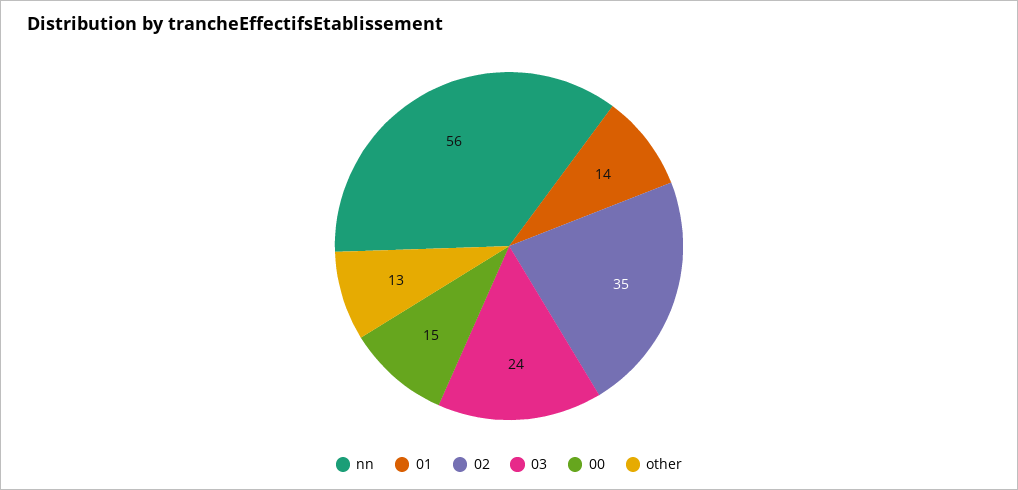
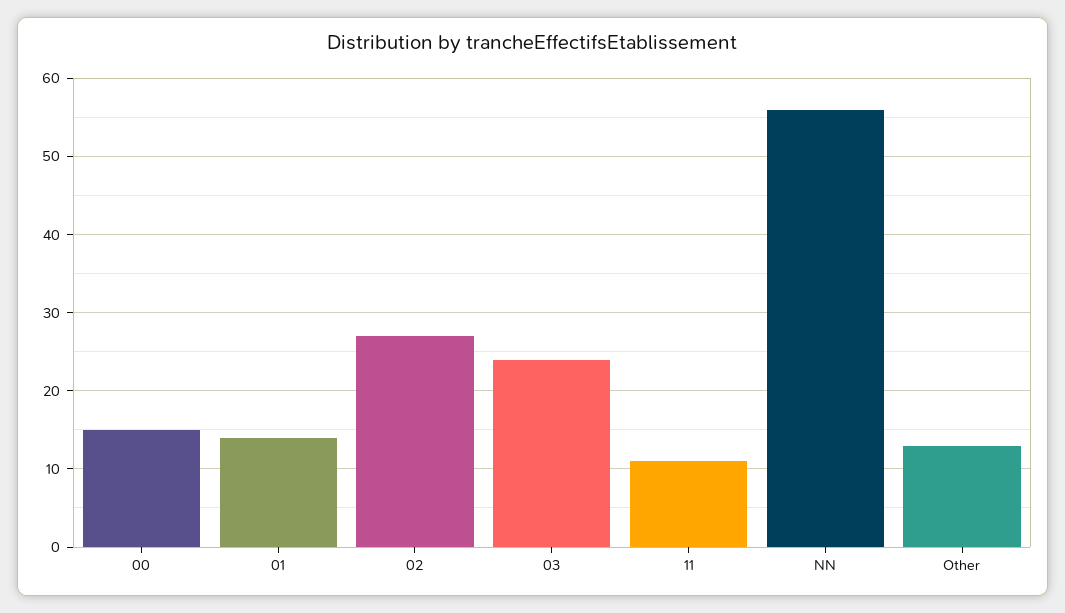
  {
    "nn": 56,
    "01": 14,
-   "02": 35,
+   "02": 27,
    "03": 24,
    "00": 15,
-   "other": 13
+   "other": 13,
+   "11": 11
  }

